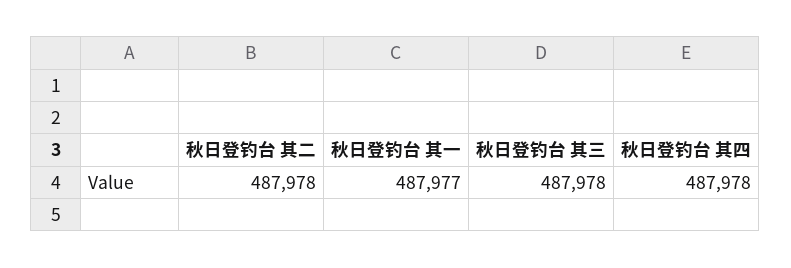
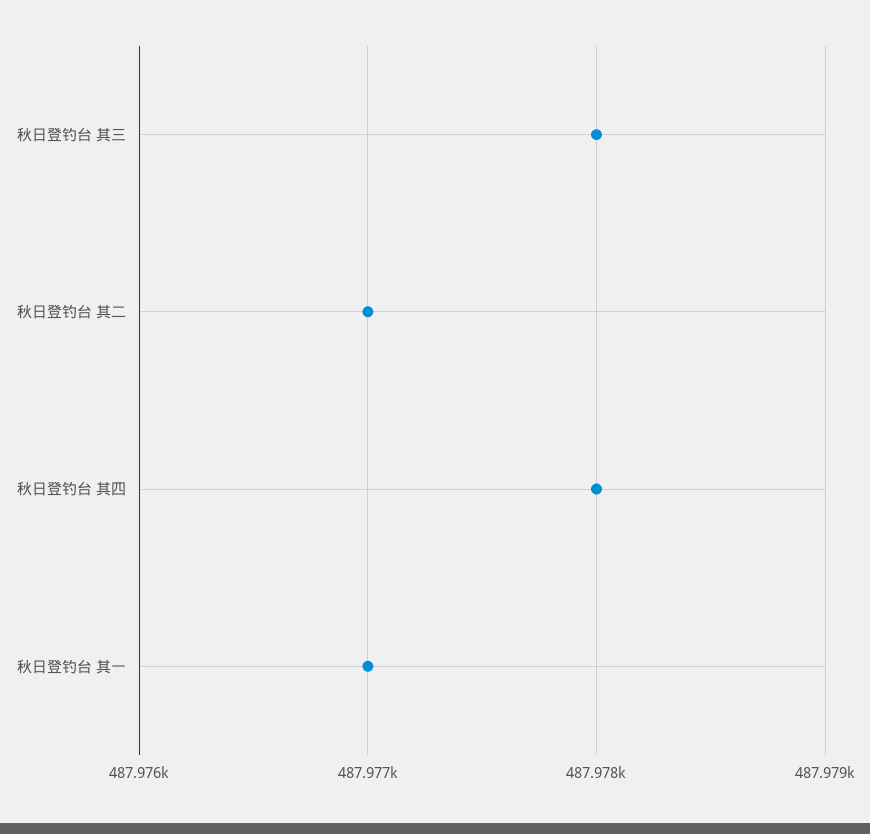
  {
-   "秋日登钓台 其二": 487978,
+   "秋日登钓台 其二": 487977,
    "秋日登钓台 其一": 487977,
    "秋日登钓台 其三": 487978,
    "秋日登钓台 其四": 487978
  }

